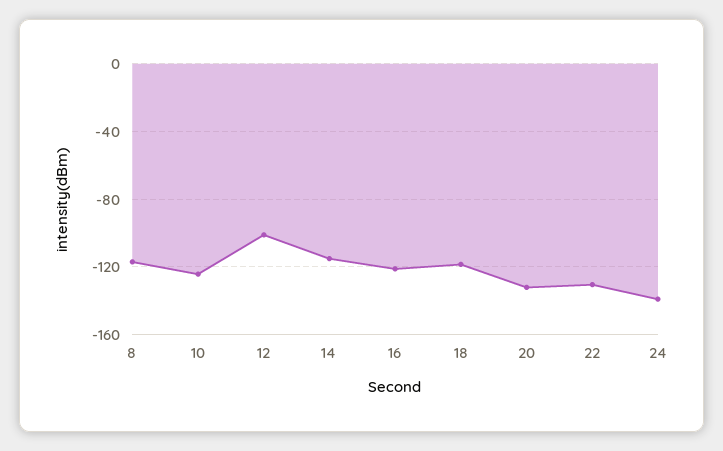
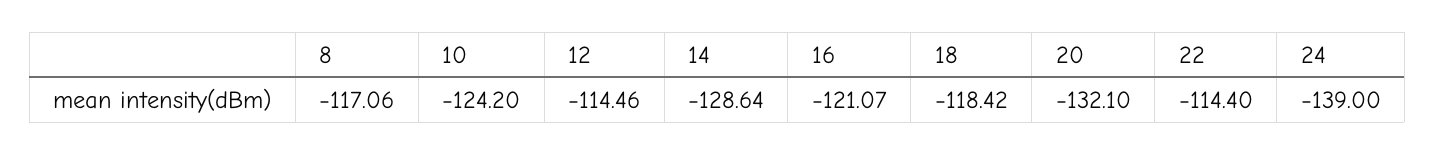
  {
    "8": -117.06,
    "10": -124.2,
-   "12": -100,
+   "12": -114.46,
-   "14": -115,
+   "14": -128.64,
    "16": -121.07,
    "18": -118.42,
    "20": -132.1,
-   "22": -130,
+   "22": -114.4,
    "24": -139
  }

